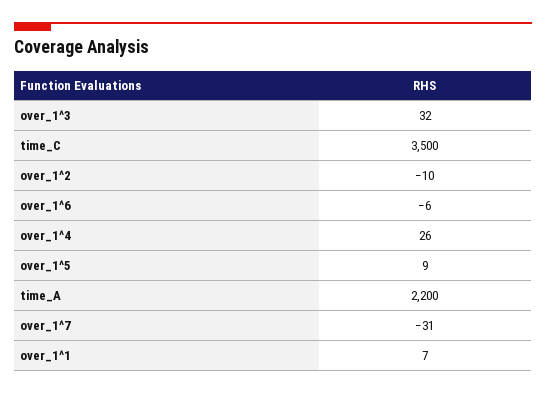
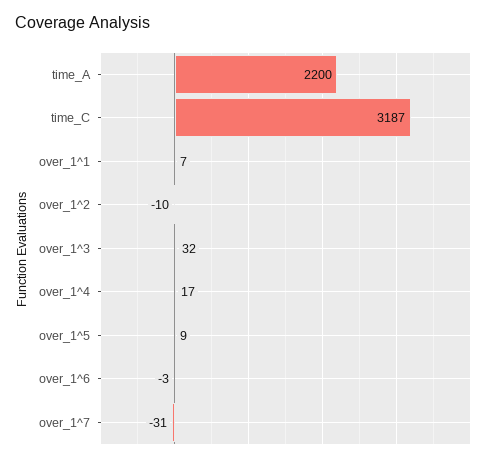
  {
    "over_1^3": 32,
-   "time_C": 3500,
+   "time_C": 3187,
    "over_1^2": -10,
-   "over_1^6": -6,
+   "over_1^6": -3,
-   "over_1^4": 26,
+   "over_1^4": 17,
    "over_1^5": 9,
    "time_A": 2200,
    "over_1^7": -31,
    "over_1^1": 7
  }

